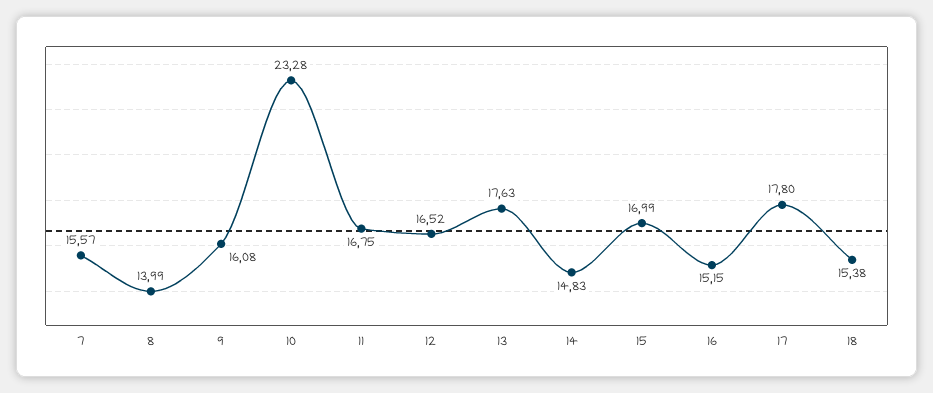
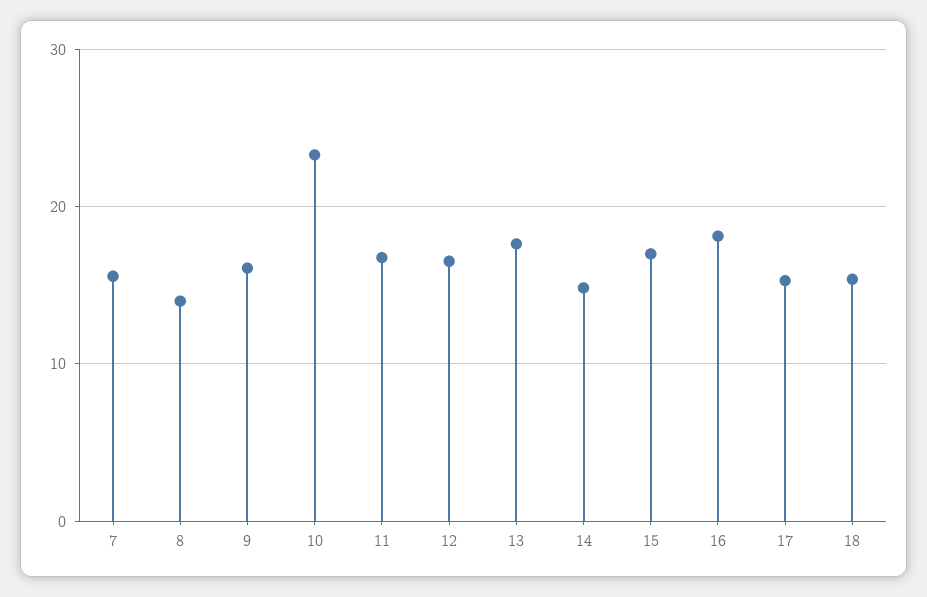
  {
    "7": 15.57,
    "8": 13.99,
    "9": 16.08,
    "10": 23.28,
    "11": 16.75,
    "12": 16.52,
    "13": 17.63,
    "14": 14.83,
    "15": 16.99,
-   "16": 15.15,
+   "16": 18,
-   "17": 17.8,
+   "17": 15,
    "18": 15.38
  }

